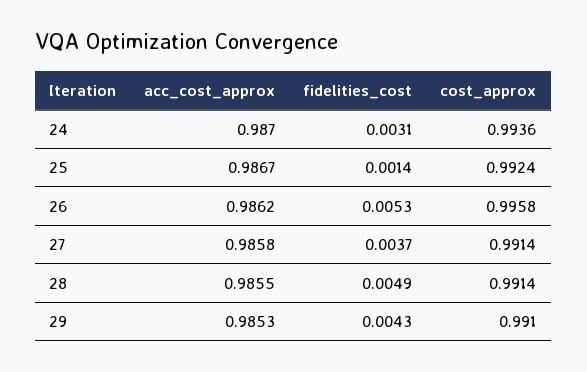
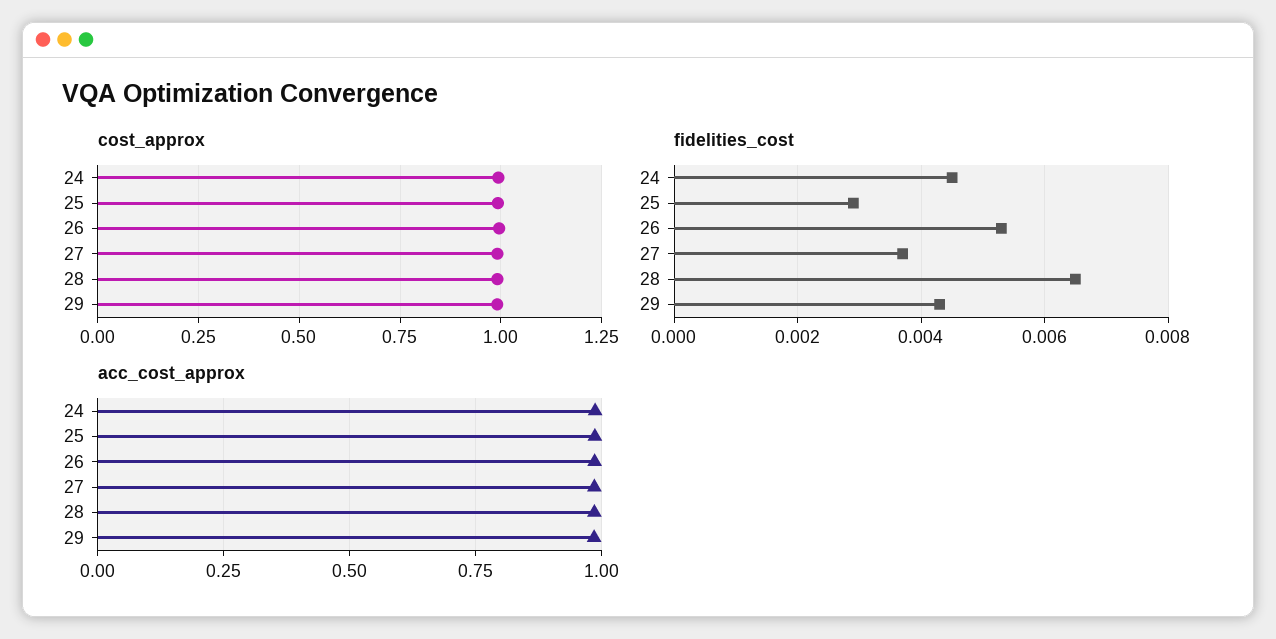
  {
    "acc_cost_approx": {
      "24": 0.987,
      "25": 0.9867,
      "26": 0.9862,
      "27": 0.9858,
      "28": 0.9855,
      "29": 0.9853
    },
    "fidelities_cost": {
-     "24": 0.0031,
+     "24": 0.0045,
-     "25": 0.0014,
+     "25": 0.003,
      "26": 0.0053,
      "27": 0.0037,
-     "28": 0.0049,
+     "28": 0.0065,
      "29": 0.0043
    },
    "cost_approx": {
      "24": 0.9936,
      "25": 0.9924,
      "26": 0.9958,
      "27": 0.9914,
      "28": 0.9914,
      "29": 0.991
    }
  }

